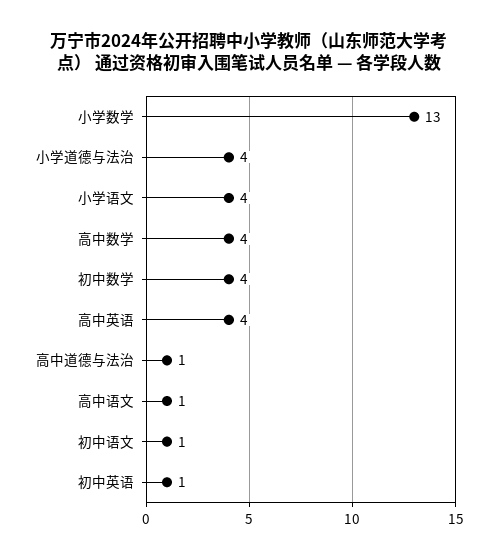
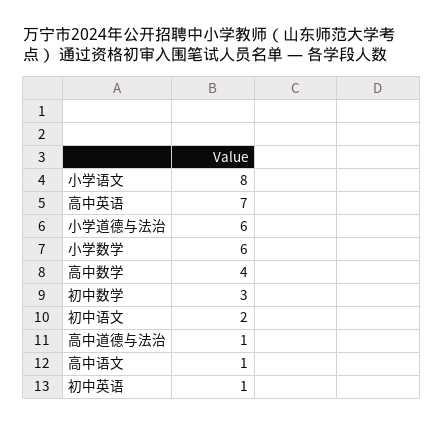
  {
-   "小学数学": 13,
+   "小学数学": 6,
-   "小学道德与法治": 4,
+   "小学道德与法治": 6,
-   "小学语文": 4,
+   "小学语文": 8,
    "高中数学": 4,
-   "初中数学": 4,
+   "初中数学": 3,
-   "高中英语": 4,
+   "高中英语": 7,
    "高中道德与法治": 1,
    "高中语文": 1,
-   "初中语文": 1,
+   "初中语文": 2,
    "初中英语": 1
  }

